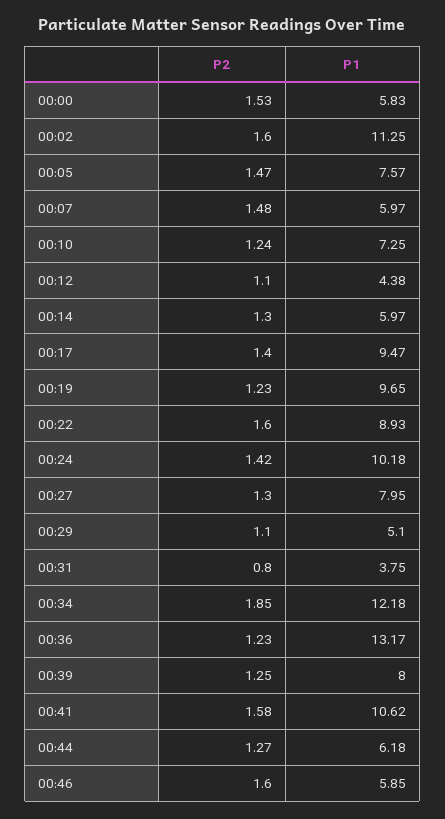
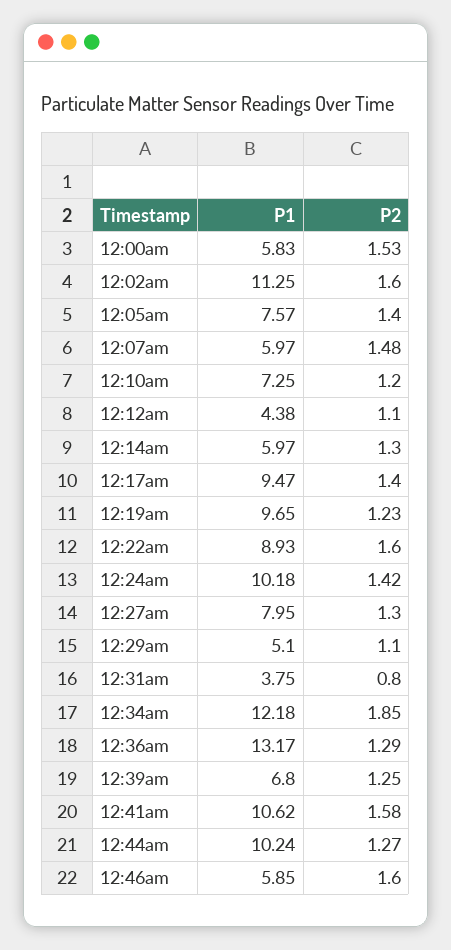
  {
    "P2": {
      "00:00": 1.53,
      "00:02": 1.6,
-     "00:05": 1.47,
+     "00:05": 1.4,
      "00:07": 1.48,
-     "00:10": 1.24,
+     "00:10": 1.2,
      "00:12": 1.1,
      "00:14": 1.3,
      "00:17": 1.4,
      "00:19": 1.23,
      "00:22": 1.6,
      "00:24": 1.42,
      "00:27": 1.3,
      "00:29": 1.1,
      "00:31": 0.8,
      "00:34": 1.85,
-     "00:36": 1.23,
+     "00:36": 1.29,
      "00:39": 1.25,
      "00:41": 1.58,
      "00:44": 1.27,
      "00:46": 1.6
    },
    "P1": {
      "00:00": 5.83,
      "00:02": 11.25,
      "00:05": 7.57,
      "00:07": 5.97,
      "00:10": 7.25,
      "00:12": 4.38,
      "00:14": 5.97,
      "00:17": 9.47,
      "00:19": 9.65,
      "00:22": 8.93,
      "00:24": 10.18,
      "00:27": 7.95,
      "00:29": 5.1,
      "00:31": 3.75,
      "00:34": 12.18,
      "00:36": 13.17,
-     "00:39": 8,
+     "00:39": 6.8,
      "00:41": 10.62,
-     "00:44": 6.18,
+     "00:44": 10.24,
      "00:46": 5.85
    }
  }

